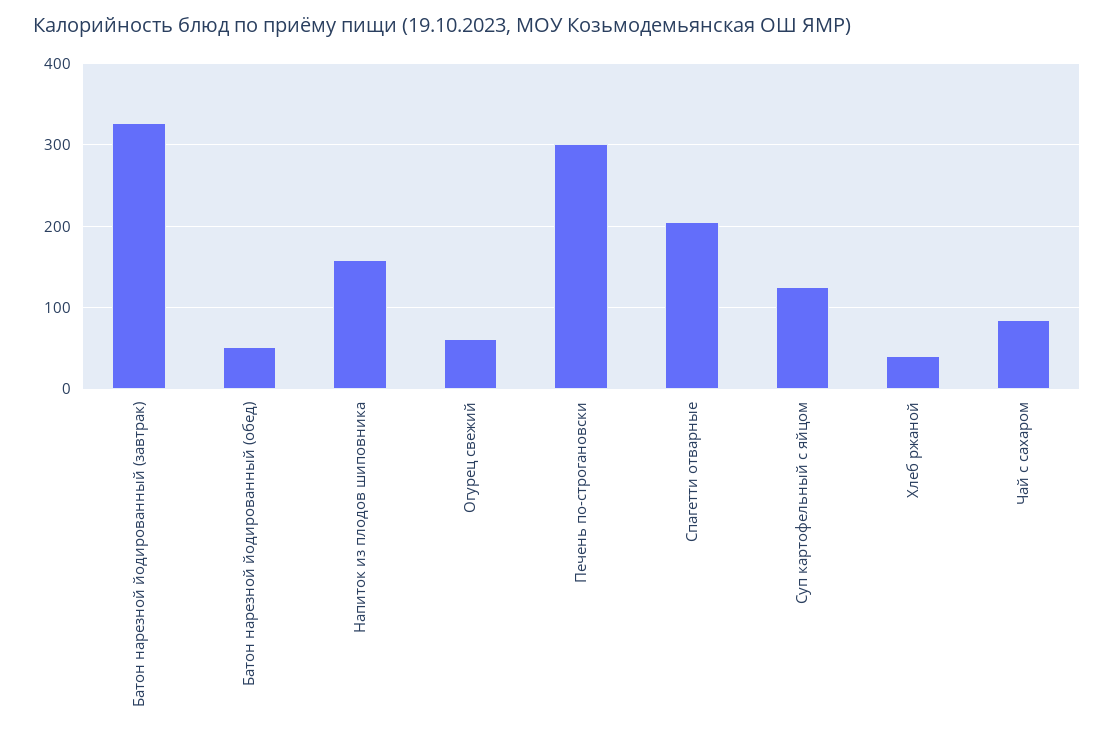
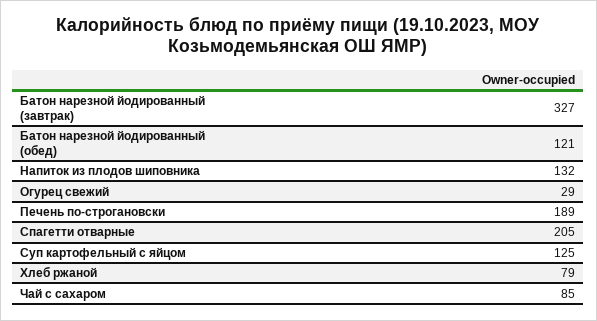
  {
    "Батон нарезной йодированный (завтрак)": 327,
-   "Батон нарезной йодированный (обед)": 50,
+   "Батон нарезной йодированный (обед)": 121,
-   "Напиток из плодов шиповника": 160,
+   "Напиток из плодов шиповника": 132,
-   "Огурец свежий": 60,
+   "Огурец свежий": 29,
-   "Печень по-строгановски": 300,
+   "Печень по-строгановски": 189,
    "Спагетти отварные": 205,
    "Суп картофельный с яйцом": 125,
-   "Хлеб ржаной": 40,
+   "Хлеб ржаной": 79,
    "Чай с сахаром": 85
  }

